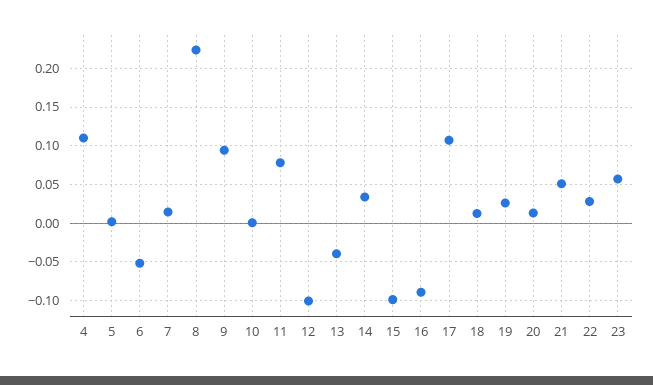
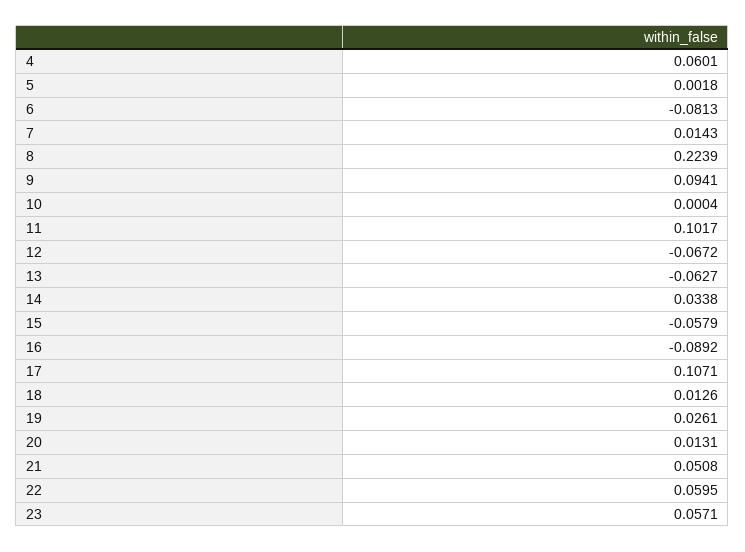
  {
-   "4": 0.11,
+   "4": 0.0601,
    "5": 0.0018,
-   "6": -0.05,
+   "6": -0.0813,
    "7": 0.0143,
    "8": 0.2239,
    "9": 0.0941,
    "10": 0.0004,
-   "11": 0.08,
+   "11": 0.1017,
-   "12": -0.1,
+   "12": -0.0672,
-   "13": -0.04,
+   "13": -0.0627,
    "14": 0.0338,
-   "15": -0.1,
+   "15": -0.0579,
    "16": -0.0892,
    "17": 0.1071,
    "18": 0.0126,
    "19": 0.0261,
    "20": 0.0131,
    "21": 0.0508,
-   "22": 0.03,
+   "22": 0.0595,
    "23": 0.0571
  }

